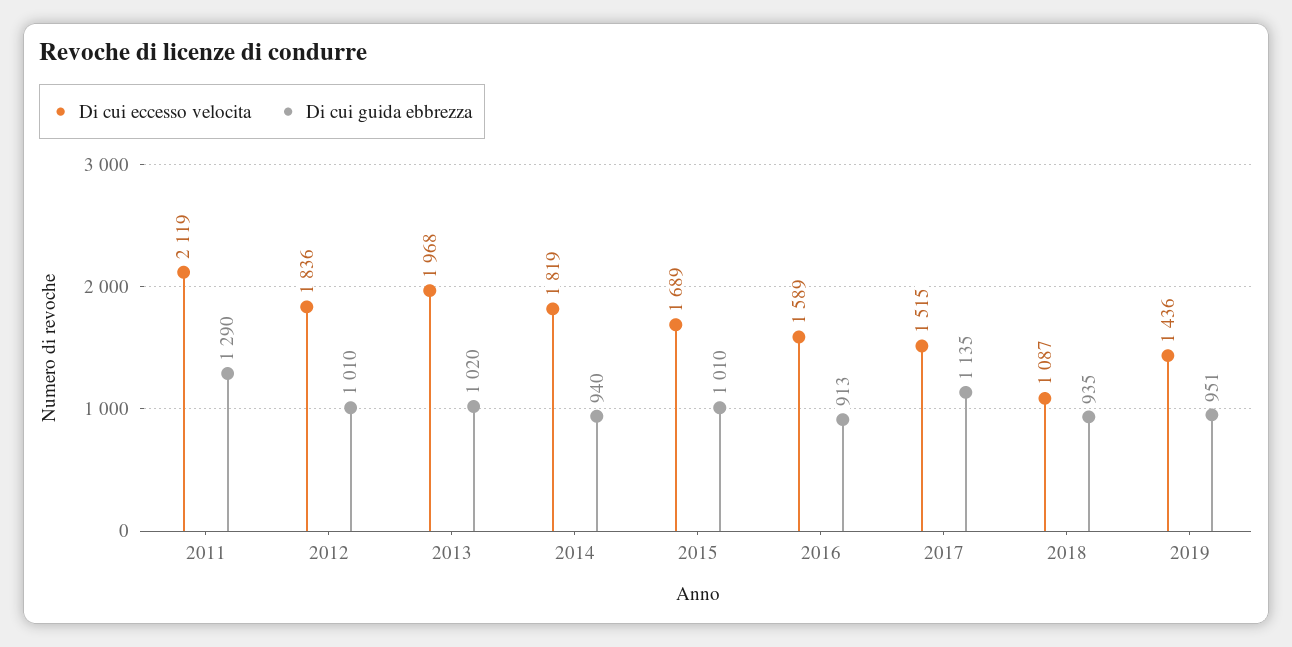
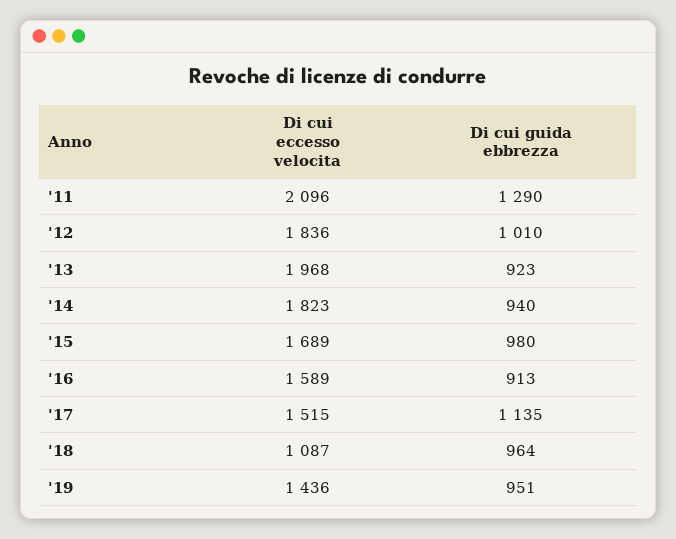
  {
    "Di cui eccesso velocita": {
-     "2011": 2119,
+     "2011": 2096,
      "2012": 1836,
      "2013": 1968,
-     "2014": 1819,
+     "2014": 1823,
      "2015": 1689,
      "2016": 1589,
      "2017": 1515,
      "2018": 1087,
      "2019": 1436
    },
    "Di cui guida ebbrezza": {
      "2011": 1290,
      "2012": 1010,
-     "2013": 1020,
+     "2013": 923,
      "2014": 940,
-     "2015": 1010,
+     "2015": 980,
      "2016": 913,
      "2017": 1135,
-     "2018": 935,
+     "2018": 964,
      "2019": 951
    }
  }

